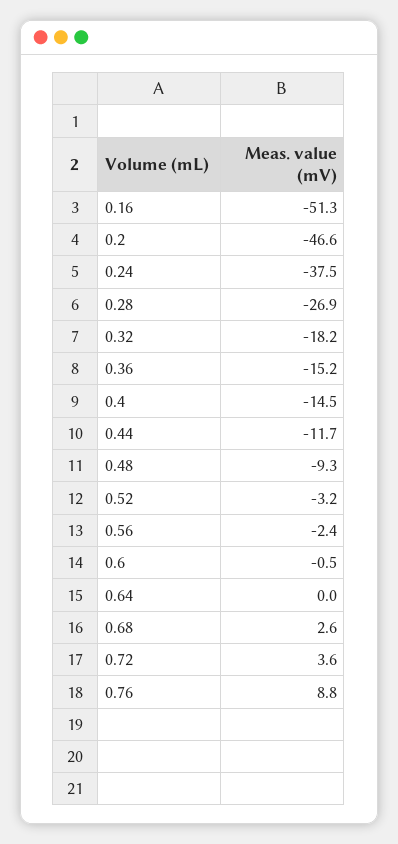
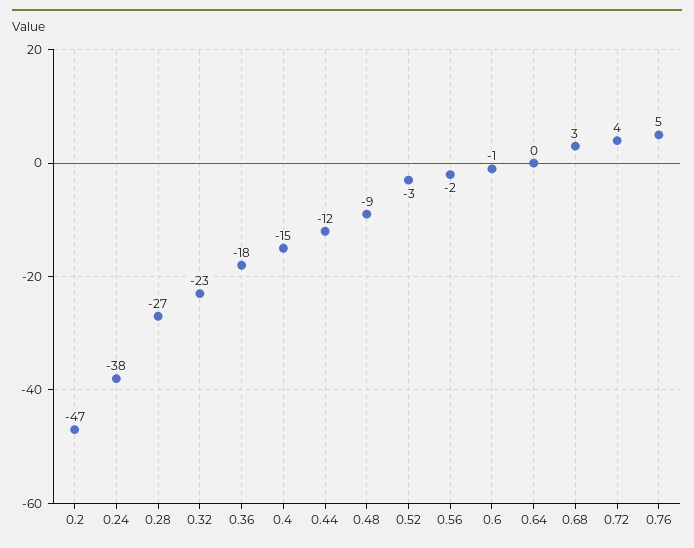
  {
-   "0.16": -51.3,
    "0.2": -46.6,
    "0.24": -37.5,
    "0.28": -26.9,
-   "0.32": -18.2,
+   "0.32": -23,
-   "0.36": -15.2,
+   "0.36": -18,
    "0.4": -14.5,
    "0.44": -11.7,
    "0.48": -9.3,
    "0.52": -3.2,
    "0.56": -2.4,
    "0.6": -0.5,
    "0.64": 0,
    "0.68": 2.6,
    "0.72": 3.6,
-   "0.76": 8.8
+   "0.76": 5
  }

